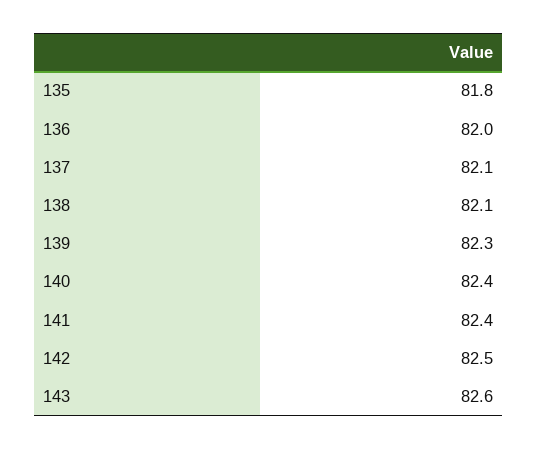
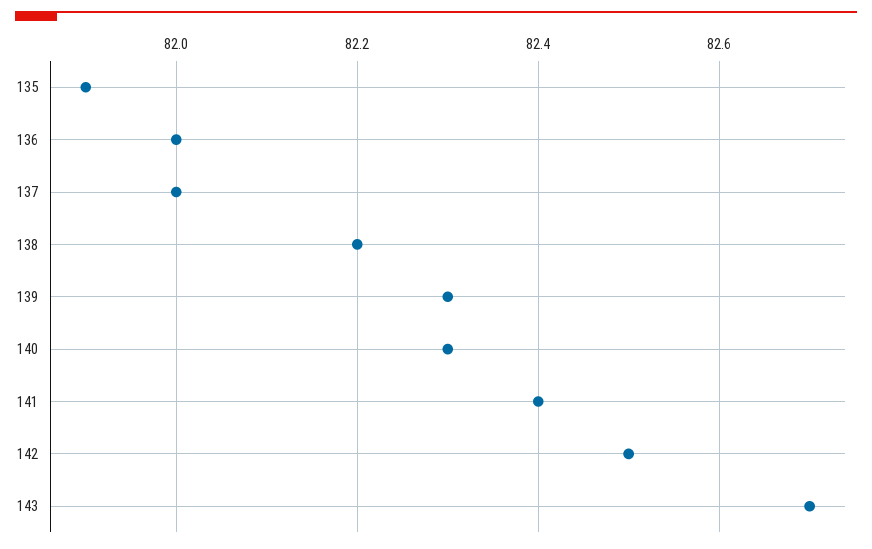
  {
-   "135": 81.8,
+   "135": 81.9,
    "136": 82,
-   "137": 82.1,
+   "137": 82,
-   "138": 82.1,
+   "138": 82.2,
    "139": 82.3,
-   "140": 82.4,
+   "140": 82.3,
    "141": 82.4,
    "142": 82.5,
-   "143": 82.6
+   "143": 82.7
  }

